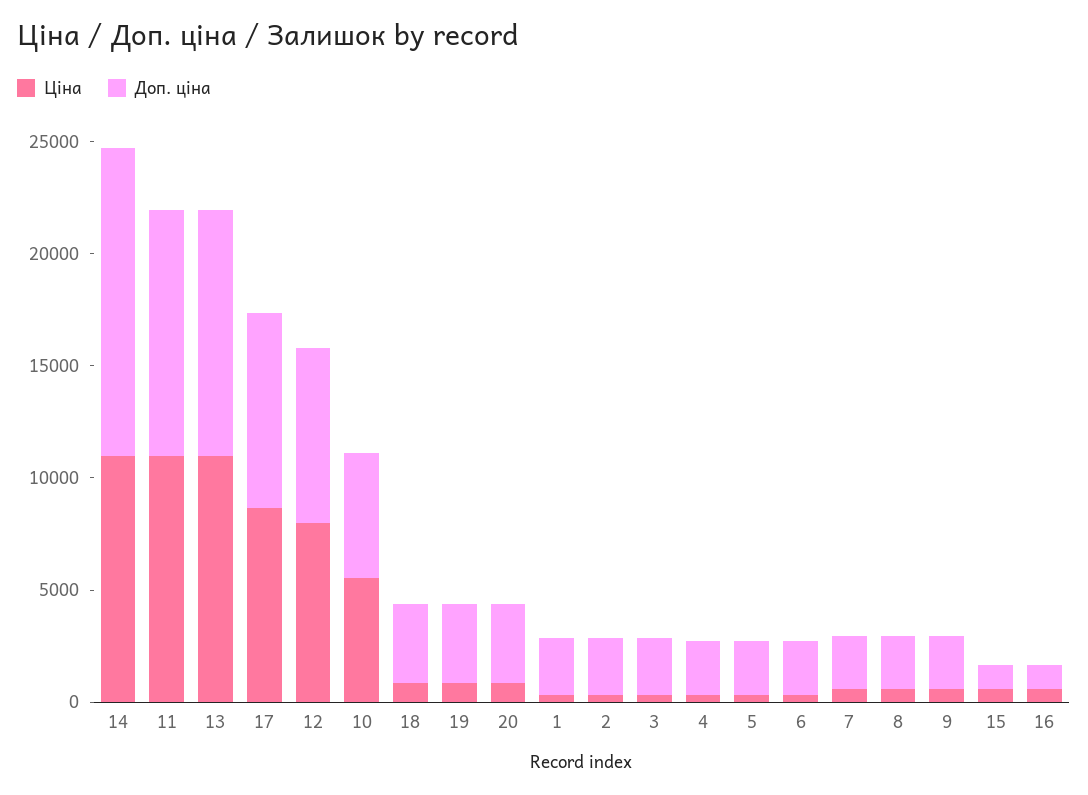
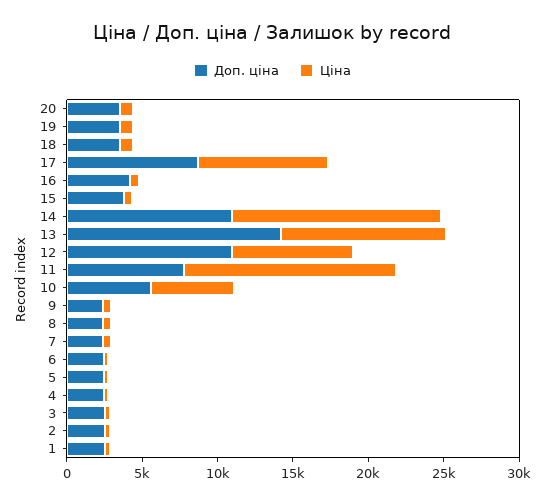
  {
    "Ціна": {
-     "14": 11000,
+     "14": 14000,
-     "11": 11000,
+     "11": 14000,
      "13": 11000,
      "17": 9000,
      "12": 8000,
      "10": 6000,
      "18": 1000,
      "19": 1000,
      "20": 1000,
      "1": 0,
      "2": 0,
      "3": 0,
      "4": 0,
      "5": 0,
      "6": 0,
      "7": 1000,
      "8": 1000,
      "9": 1000,
      "15": 1000,
      "16": 1000
    },
    "Доп. ціна": {
-     "14": 14000,
+     "14": 11000,
-     "11": 11000,
+     "11": 8000,
-     "13": 11000,
+     "13": 14000,
      "17": 9000,
-     "12": 8000,
+     "12": 11000,
      "10": 6000,
      "18": 4000,
      "19": 4000,
      "20": 4000,
      "1": 3000,
      "2": 3000,
      "3": 3000,
      "4": 2000,
      "5": 2000,
      "6": 2000,
      "7": 2000,
      "8": 2000,
      "9": 2000,
-     "15": 1000,
+     "15": 4000,
-     "16": 1000
+     "16": 4000
    }
  }

